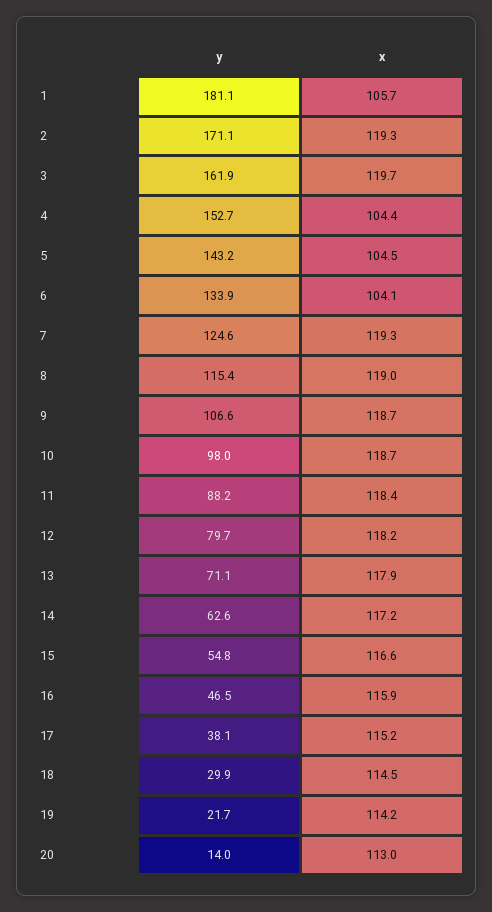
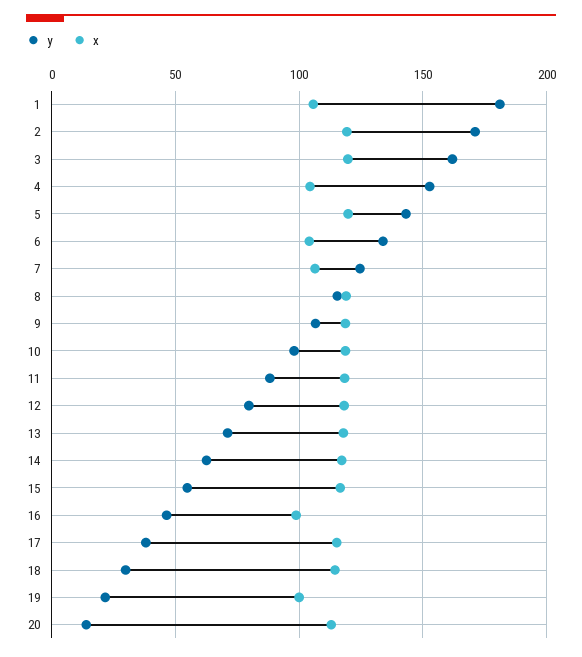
  {
    "y": {
      "1": 181.1,
      "2": 171.1,
      "3": 161.9,
      "4": 152.7,
      "5": 143.2,
      "6": 133.9,
      "7": 124.6,
      "8": 115.4,
      "9": 106.6,
      "10": 98,
      "11": 88.2,
      "12": 79.7,
      "13": 71.1,
      "14": 62.6,
      "15": 54.8,
      "16": 46.5,
      "17": 38.1,
      "18": 29.9,
      "19": 21.7,
      "20": 14
    },
    "x": {
      "1": 105.7,
      "2": 119.3,
      "3": 119.7,
      "4": 104.4,
-     "5": 104.5,
+     "5": 120,
      "6": 104.1,
-     "7": 119.3,
+     "7": 105,
      "8": 119,
      "9": 118.7,
      "10": 118.7,
      "11": 118.4,
      "12": 118.2,
      "13": 117.9,
      "14": 117.2,
      "15": 116.6,
-     "16": 115.9,
+     "16": 100,
      "17": 115.2,
      "18": 114.5,
-     "19": 114.2,
+     "19": 100,
      "20": 113
    }
  }

